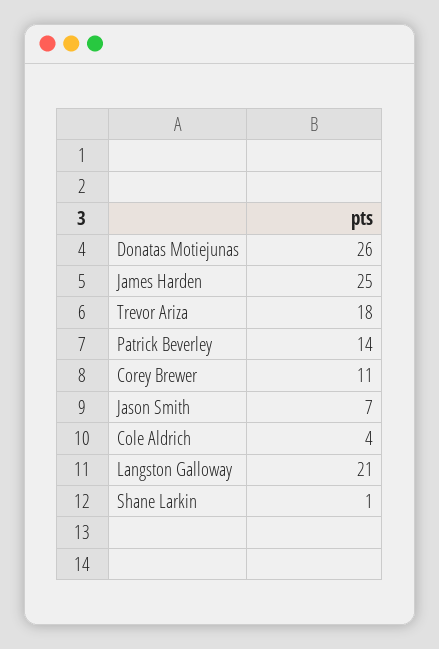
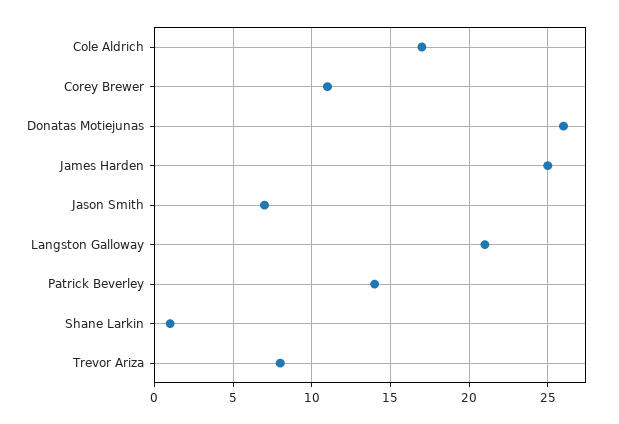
  {
    "Donatas Motiejunas": 26,
    "James Harden": 25,
-   "Trevor Ariza": 18,
+   "Trevor Ariza": 8,
    "Patrick Beverley": 14,
    "Corey Brewer": 11,
    "Jason Smith": 7,
-   "Cole Aldrich": 4,
+   "Cole Aldrich": 17,
    "Langston Galloway": 21,
    "Shane Larkin": 1
  }

